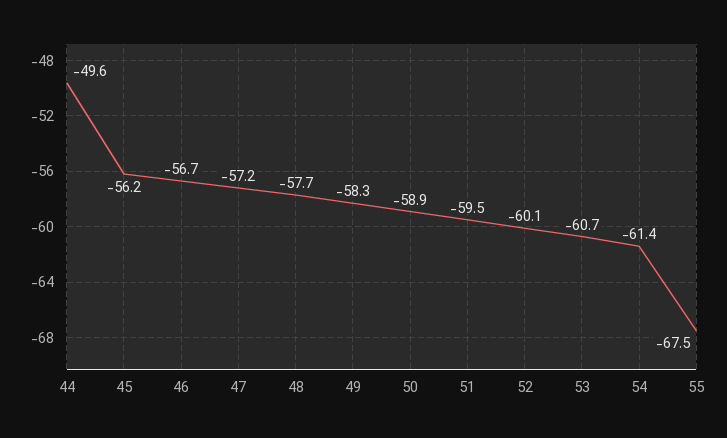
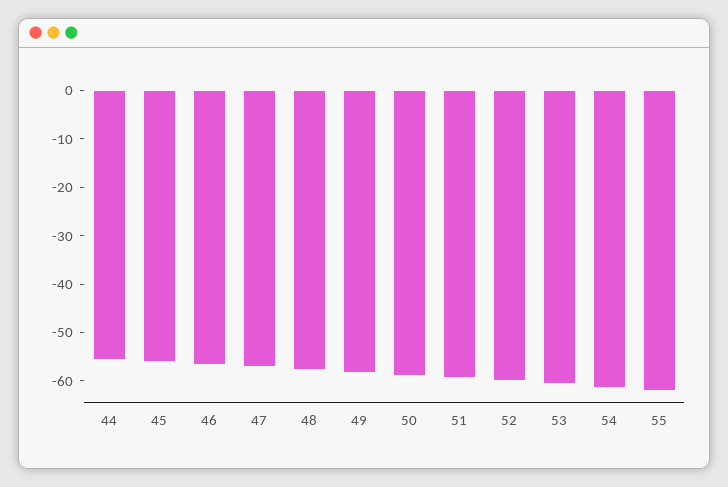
  {
-   "44": -49.6,
+   "44": -56,
    "45": -56.2,
    "46": -56.7,
    "47": -57.2,
    "48": -57.7,
    "49": -58.3,
    "50": -58.9,
    "51": -59.5,
    "52": -60.1,
    "53": -60.7,
    "54": -61.4,
-   "55": -67.5
+   "55": -62
  }

